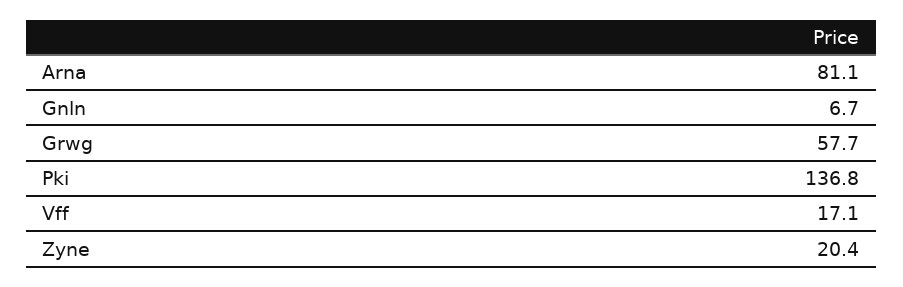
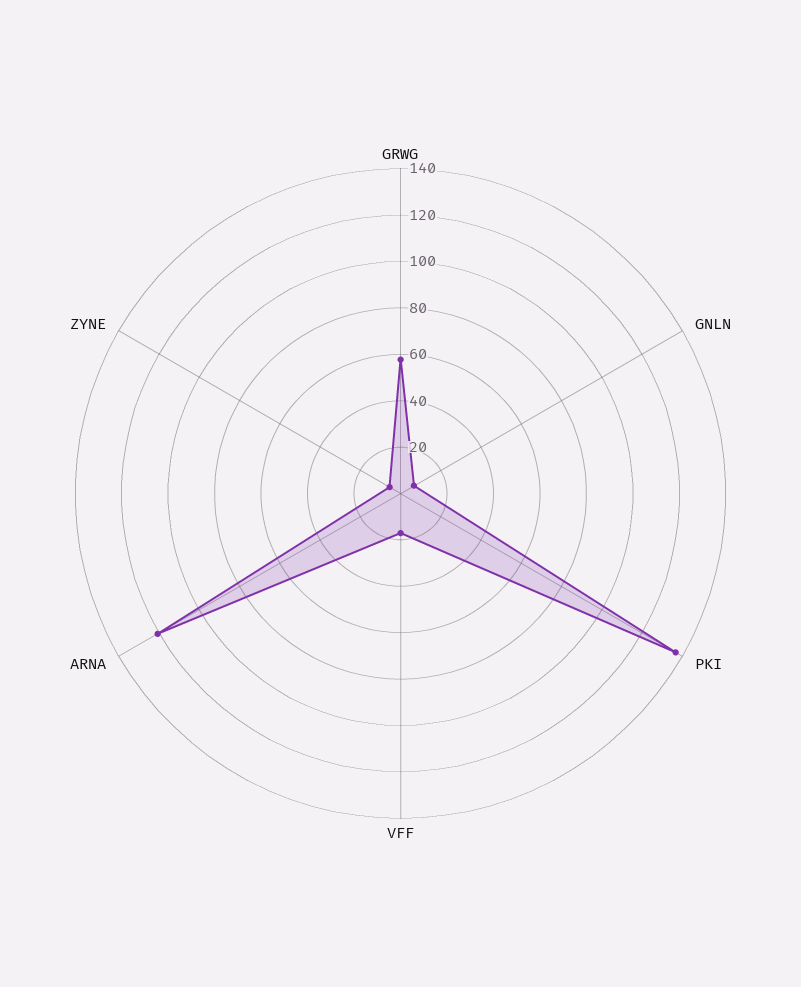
  {
-   "Arna": 81.1,
+   "Arna": 120,
    "Gnln": 6.7,
    "Grwg": 57.7,
    "Pki": 136.8,
    "Vff": 17.1,
-   "Zyne": 20.4
+   "Zyne": 5
  }

